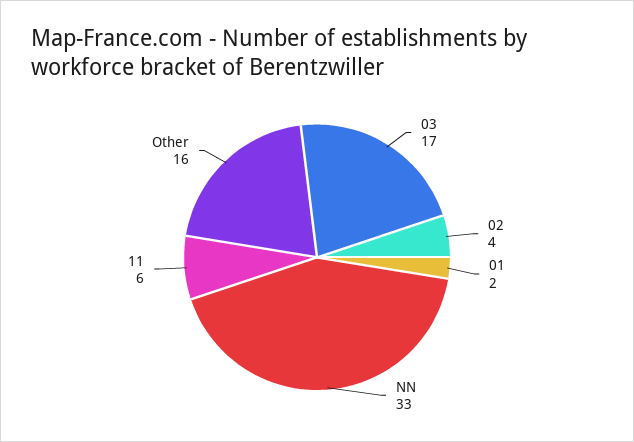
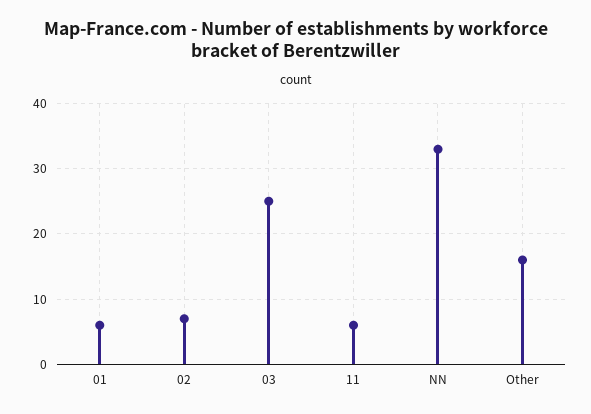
  {
-   "03": 17,
+   "03": 25,
-   "02": 4,
+   "02": 7,
-   "01": 2,
+   "01": 6,
    "NN": 33,
    "11": 6,
    "Other": 16
  }

